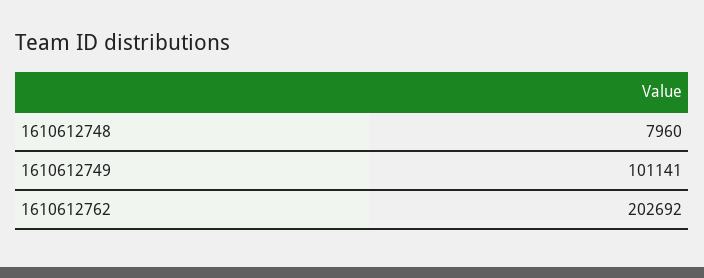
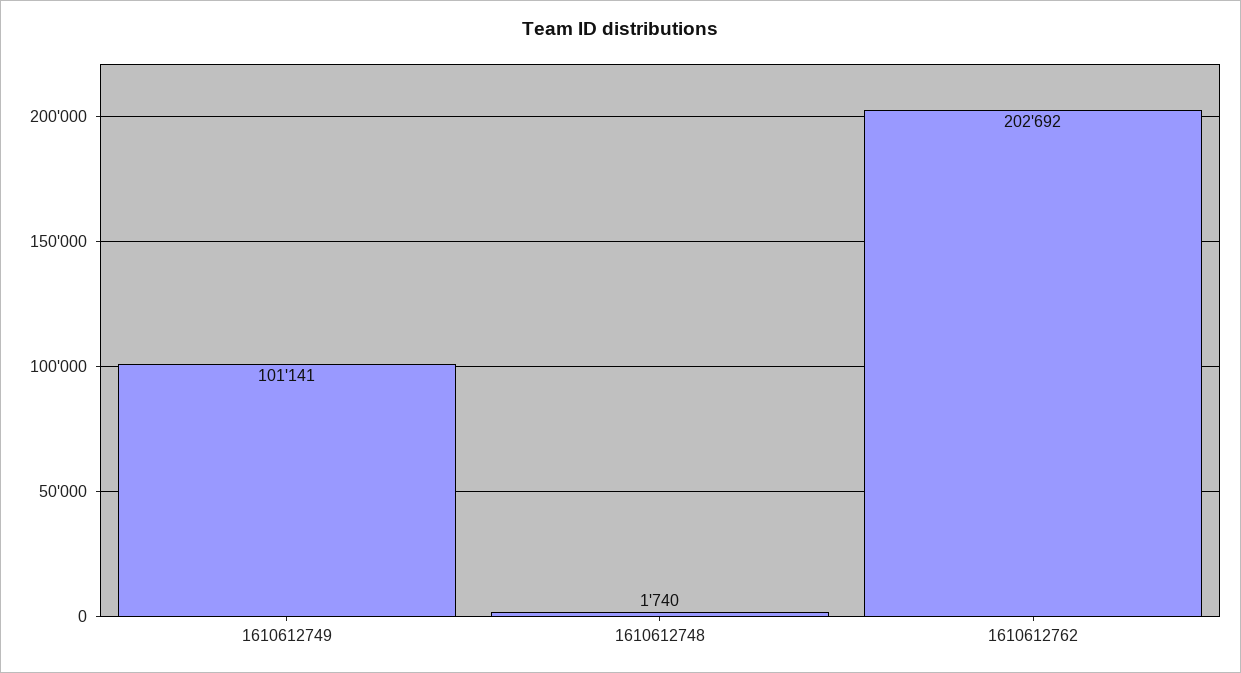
  {
-   "1610612748": 7960,
+   "1610612748": 1740,
    "1610612749": 101141,
    "1610612762": 202692
  }

